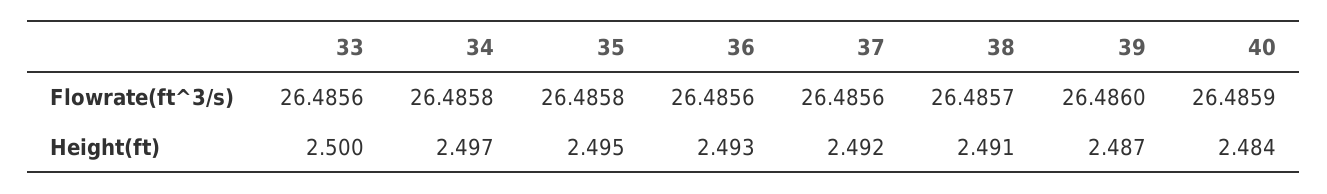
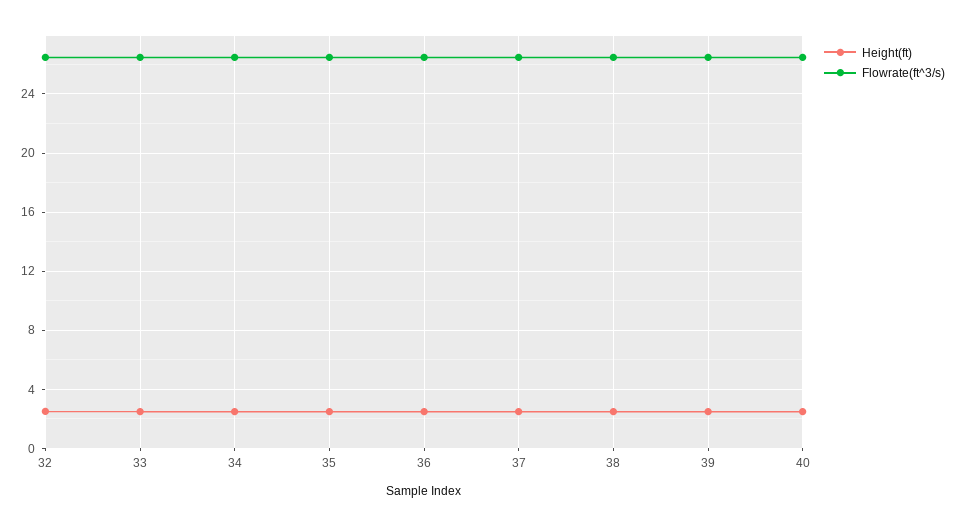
  {
    "Flowrate(ft^3/s)": {
      "33": 26.4856,
      "34": 26.4858,
      "35": 26.4858,
      "36": 26.4856,
      "37": 26.4856,
      "38": 26.4857,
      "39": 26.486,
-     "40": 26.4859
+     "40": 26.4859,
+     "32": 26.5
    },
    "Height(ft)": {
      "33": 2.5,
      "34": 2.497,
      "35": 2.495,
      "36": 2.493,
      "37": 2.492,
      "38": 2.491,
      "39": 2.487,
-     "40": 2.484
+     "40": 2.484,
+     "32": 2.5
    }
  }

